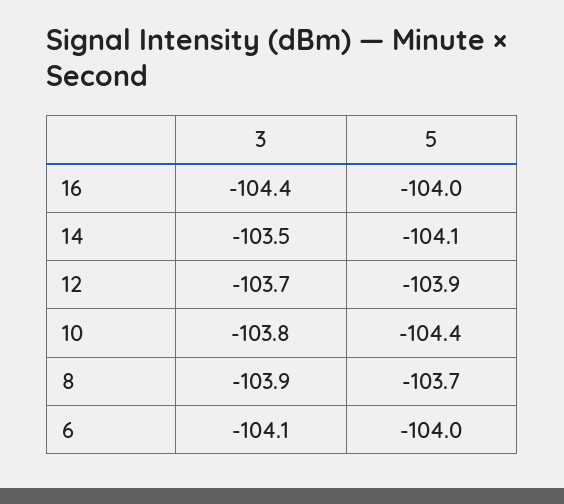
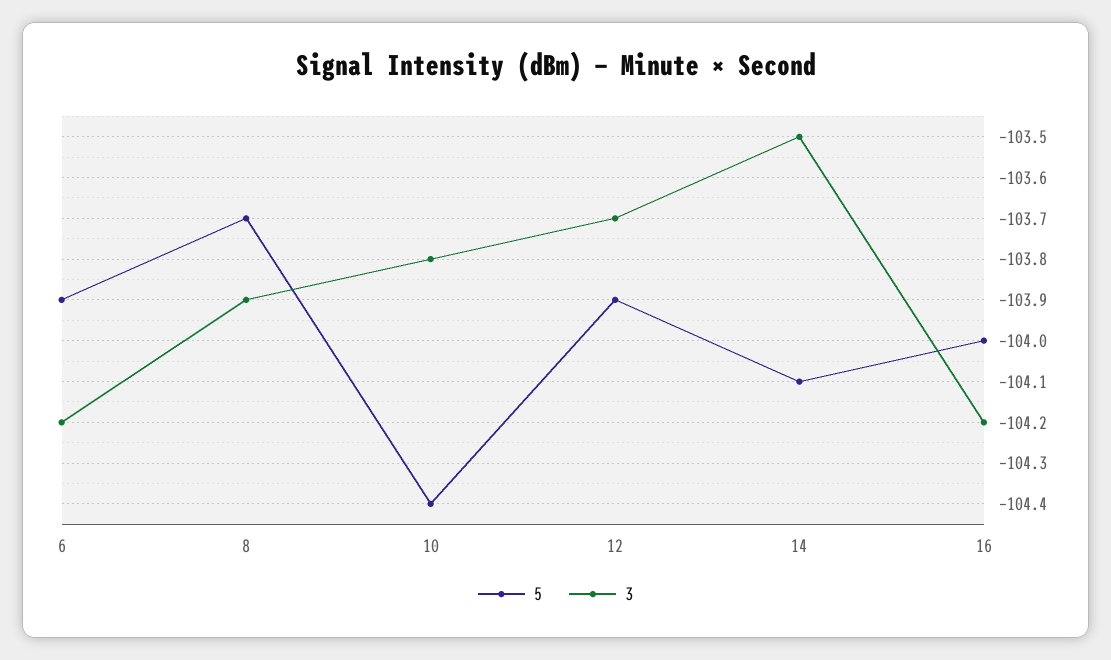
  {
    "3": {
-     "16": -104.4,
+     "16": -104.2,
      "14": -103.5,
      "12": -103.7,
      "10": -103.8,
      "8": -103.9,
-     "6": -104.1
+     "6": -104.2
    },
    "5": {
      "16": -104,
      "14": -104.1,
      "12": -103.9,
      "10": -104.4,
      "8": -103.7,
-     "6": -104
+     "6": -103.9
    }
  }

